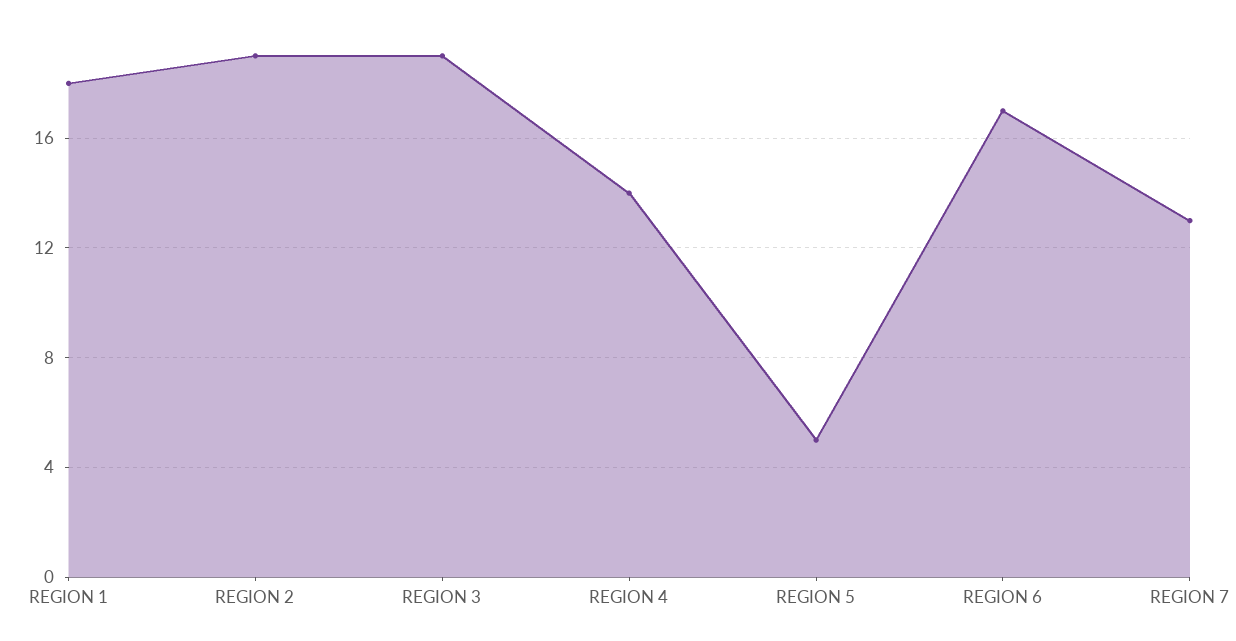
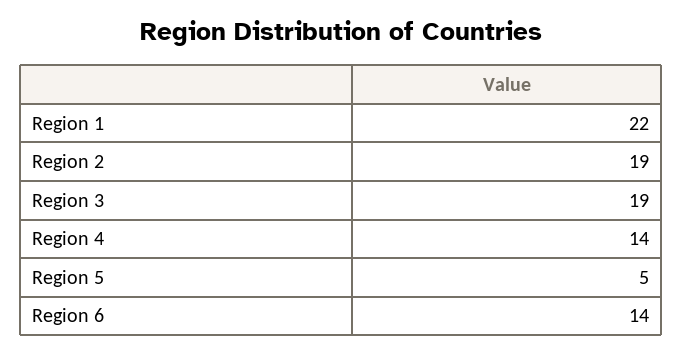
  {
-   "REGION 1": 18,
+   "REGION 1": 22,
    "REGION 2": 19,
    "REGION 3": 19,
    "REGION 4": 14,
    "REGION 5": 5,
-   "REGION 6": 17,
+   "REGION 6": 14
-   "REGION 7": 13
  }

